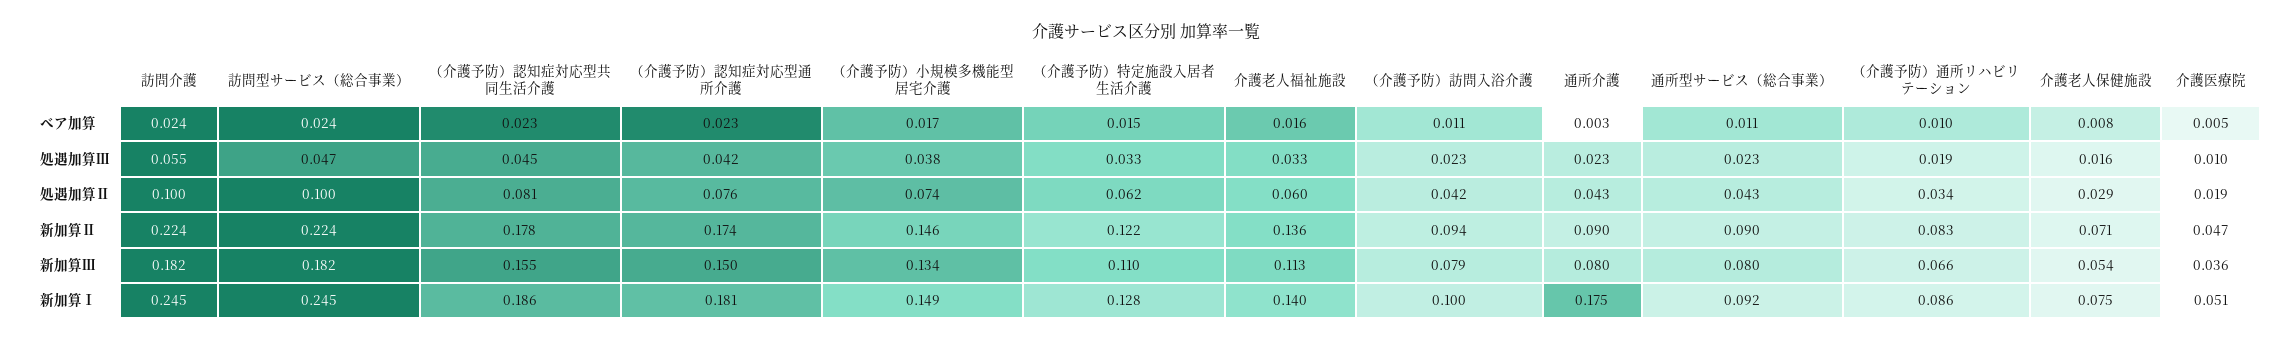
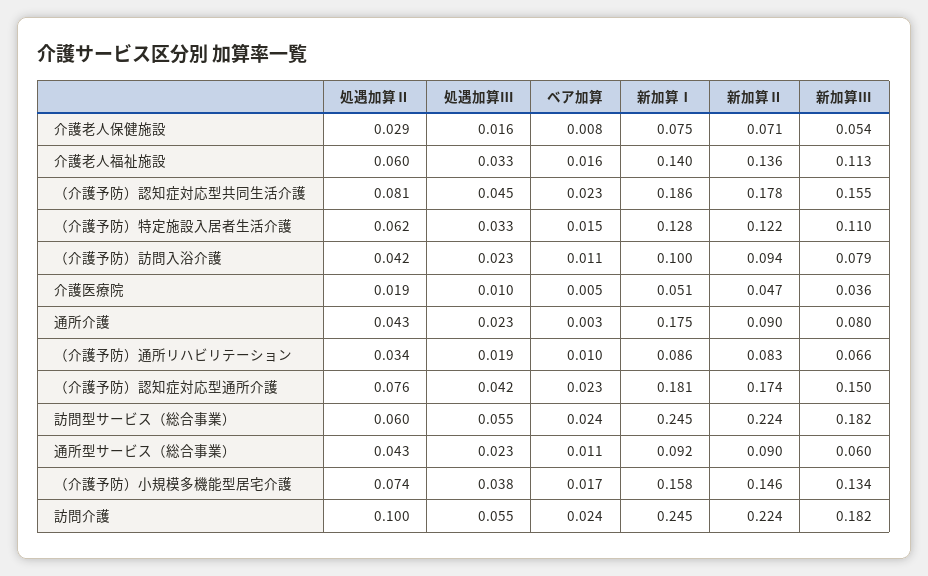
  {
    "訪問介護": {
      "ベア加算": 0.024,
      "処遇加算Ⅲ": 0.055,
      "処遇加算Ⅱ": 0.1,
      "新加算Ⅱ": 0.224,
      "新加算Ⅲ": 0.182,
      "新加算Ⅰ": 0.245
    },
    "訪問型サービス（総合事業）": {
      "ベア加算": 0.024,
-     "処遇加算Ⅲ": 0.047,
+     "処遇加算Ⅲ": 0.055,
-     "処遇加算Ⅱ": 0.1,
+     "処遇加算Ⅱ": 0.06,
      "新加算Ⅱ": 0.224,
      "新加算Ⅲ": 0.182,
      "新加算Ⅰ": 0.245
    },
    "（介護予防）認知症対応型共同生活介護": {
      "ベア加算": 0.023,
      "処遇加算Ⅲ": 0.045,
      "処遇加算Ⅱ": 0.081,
      "新加算Ⅱ": 0.178,
      "新加算Ⅲ": 0.155,
      "新加算Ⅰ": 0.186
    },
    "（介護予防）認知症対応型通所介護": {
      "ベア加算": 0.023,
      "処遇加算Ⅲ": 0.042,
      "処遇加算Ⅱ": 0.076,
      "新加算Ⅱ": 0.174,
      "新加算Ⅲ": 0.15,
      "新加算Ⅰ": 0.181
    },
    "（介護予防）小規模多機能型居宅介護": {
      "ベア加算": 0.017,
      "処遇加算Ⅲ": 0.038,
      "処遇加算Ⅱ": 0.074,
      "新加算Ⅱ": 0.146,
      "新加算Ⅲ": 0.134,
-     "新加算Ⅰ": 0.149
+     "新加算Ⅰ": 0.158
    },
    "（介護予防）特定施設入居者生活介護": {
      "ベア加算": 0.015,
      "処遇加算Ⅲ": 0.033,
      "処遇加算Ⅱ": 0.062,
      "新加算Ⅱ": 0.122,
      "新加算Ⅲ": 0.11,
      "新加算Ⅰ": 0.128
    },
    "介護老人福祉施設": {
      "ベア加算": 0.016,
      "処遇加算Ⅲ": 0.033,
      "処遇加算Ⅱ": 0.06,
      "新加算Ⅱ": 0.136,
      "新加算Ⅲ": 0.113,
      "新加算Ⅰ": 0.14
    },
    "（介護予防）訪問入浴介護": {
      "ベア加算": 0.011,
      "処遇加算Ⅲ": 0.023,
      "処遇加算Ⅱ": 0.042,
      "新加算Ⅱ": 0.094,
      "新加算Ⅲ": 0.079,
      "新加算Ⅰ": 0.1
    },
    "通所介護": {
      "ベア加算": 0.003,
      "処遇加算Ⅲ": 0.023,
      "処遇加算Ⅱ": 0.043,
      "新加算Ⅱ": 0.09,
      "新加算Ⅲ": 0.08,
      "新加算Ⅰ": 0.175
    },
    "通所型サービス（総合事業）": {
      "ベア加算": 0.011,
      "処遇加算Ⅲ": 0.023,
      "処遇加算Ⅱ": 0.043,
      "新加算Ⅱ": 0.09,
-     "新加算Ⅲ": 0.08,
+     "新加算Ⅲ": 0.06,
      "新加算Ⅰ": 0.092
    },
    "（介護予防）通所リハビリテーション": {
      "ベア加算": 0.01,
      "処遇加算Ⅲ": 0.019,
      "処遇加算Ⅱ": 0.034,
      "新加算Ⅱ": 0.083,
      "新加算Ⅲ": 0.066,
      "新加算Ⅰ": 0.086
    },
    "介護老人保健施設": {
      "ベア加算": 0.008,
      "処遇加算Ⅲ": 0.016,
      "処遇加算Ⅱ": 0.029,
      "新加算Ⅱ": 0.071,
      "新加算Ⅲ": 0.054,
      "新加算Ⅰ": 0.075
    },
    "介護医療院": {
      "ベア加算": 0.005,
      "処遇加算Ⅲ": 0.01,
      "処遇加算Ⅱ": 0.019,
      "新加算Ⅱ": 0.047,
      "新加算Ⅲ": 0.036,
      "新加算Ⅰ": 0.051
    }
  }

